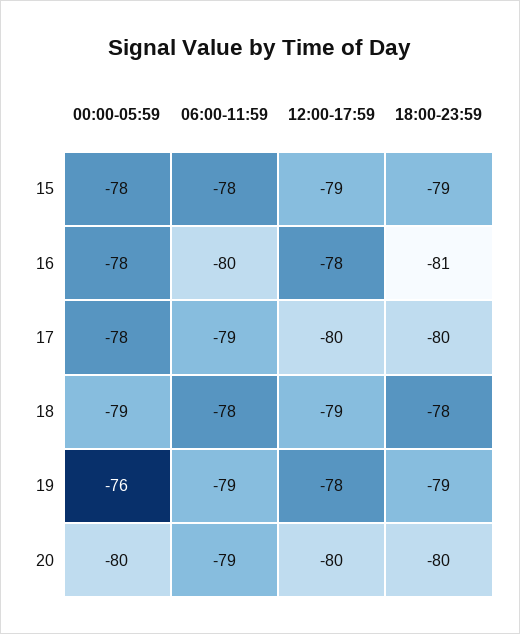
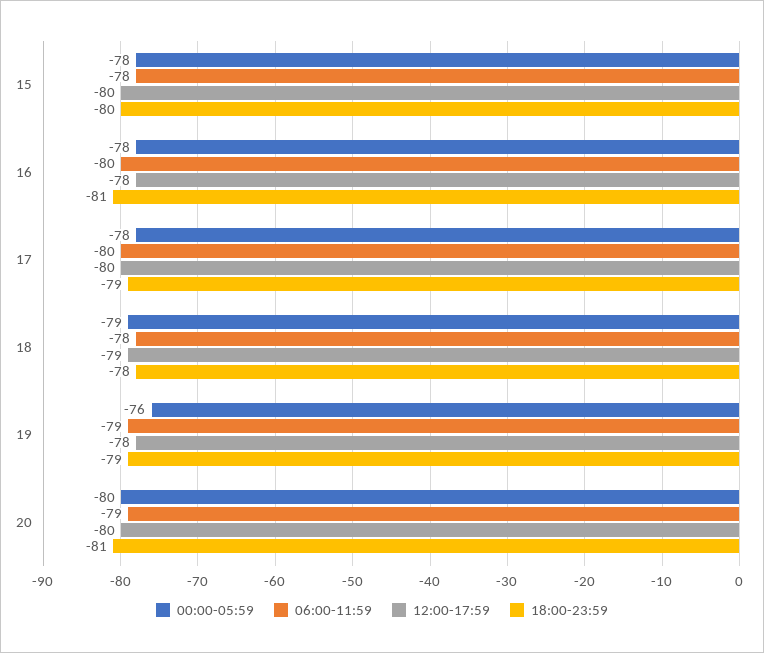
  {
    "00:00-05:59": {
      "15": -78,
      "16": -78,
      "17": -78,
      "18": -79,
      "19": -76,
      "20": -80
    },
    "06:00-11:59": {
      "15": -78,
      "16": -80,
-     "17": -79,
+     "17": -80,
      "18": -78,
      "19": -79,
      "20": -79
    },
    "12:00-17:59": {
-     "15": -79,
+     "15": -80,
      "16": -78,
      "17": -80,
      "18": -79,
      "19": -78,
      "20": -80
    },
    "18:00-23:59": {
-     "15": -79,
+     "15": -80,
      "16": -81,
-     "17": -80,
+     "17": -79,
      "18": -78,
      "19": -79,
-     "20": -80
+     "20": -81
    }
  }

